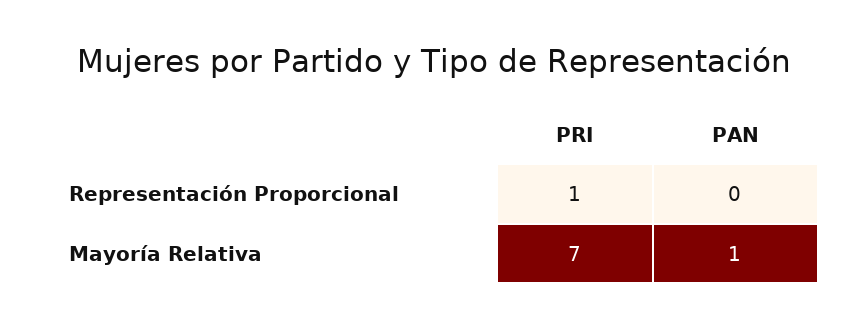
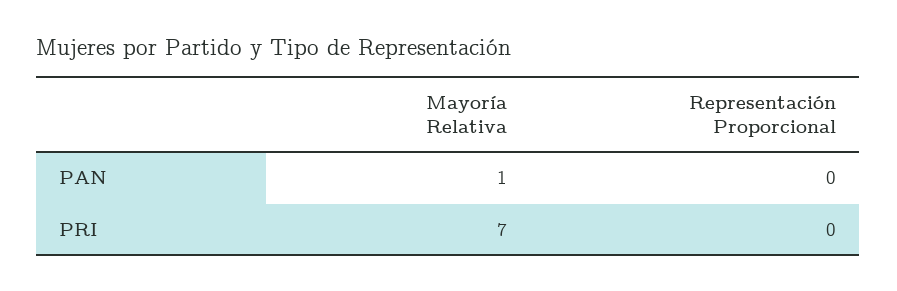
  {
    "PRI": {
-     "Representación Proporcional": 1,
+     "Representación Proporcional": 0,
      "Mayoría Relativa": 7
    },
    "PAN": {
      "Representación Proporcional": 0,
      "Mayoría Relativa": 1
    }
  }

